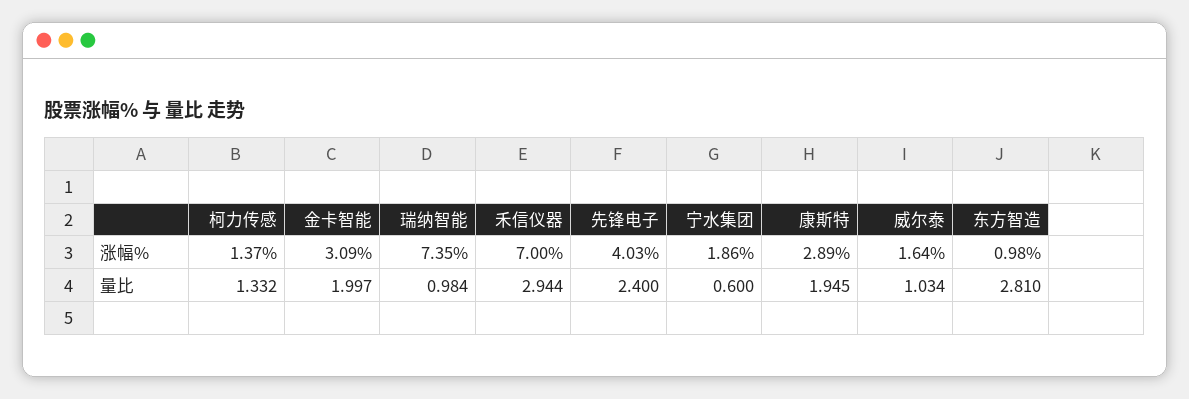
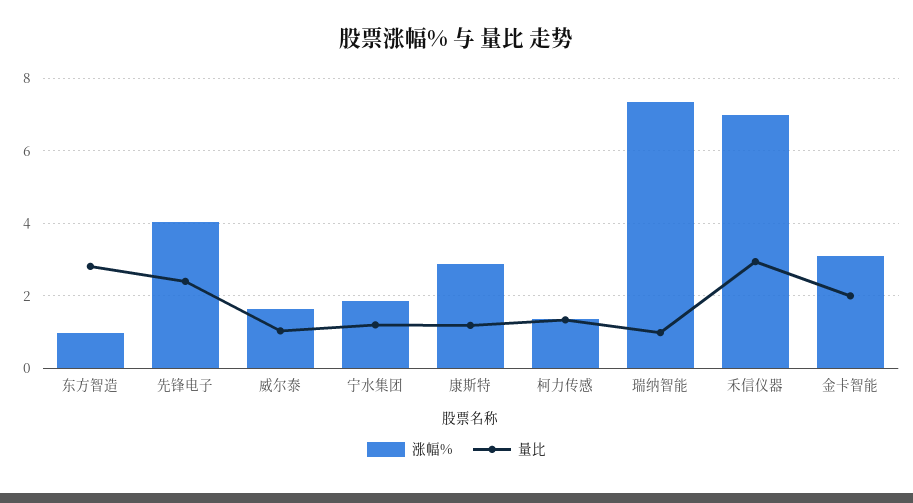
  {
    "涨幅%": {
      "柯力传感": 1.37,
      "金卡智能": 3.09,
      "瑞纳智能": 7.35,
      "禾信仪器": 7,
      "先锋电子": 4.03,
      "宁水集团": 1.86,
      "康斯特": 2.89,
      "威尔泰": 1.64,
      "东方智造": 0.98
    },
    "量比": {
      "柯力传感": 1.332,
      "金卡智能": 1.997,
      "瑞纳智能": 0.984,
      "禾信仪器": 2.944,
      "先锋电子": 2.4,
-     "宁水集团": 0.6,
+     "宁水集团": 1.2,
-     "康斯特": 1.945,
+     "康斯特": 1.2,
      "威尔泰": 1.034,
      "东方智造": 2.81
    }
  }

